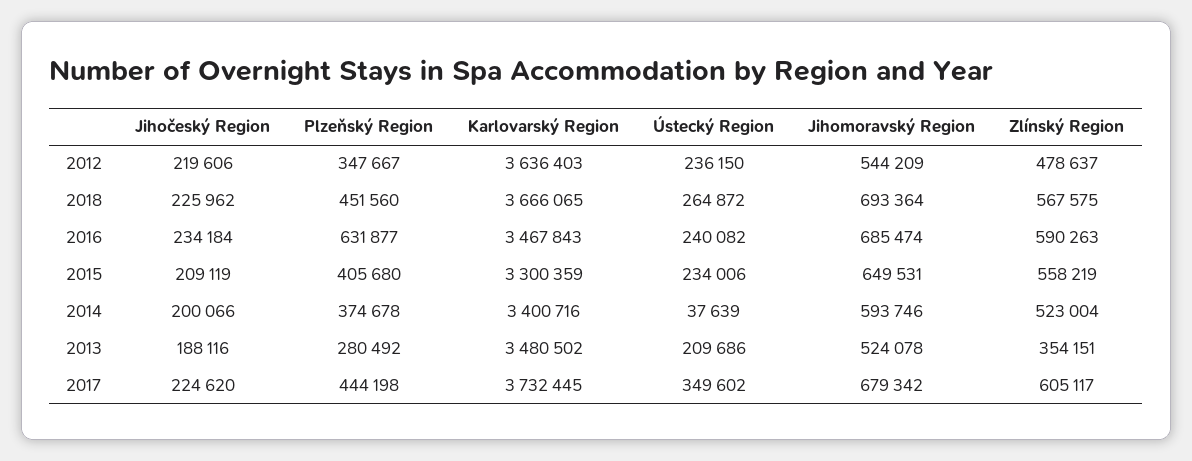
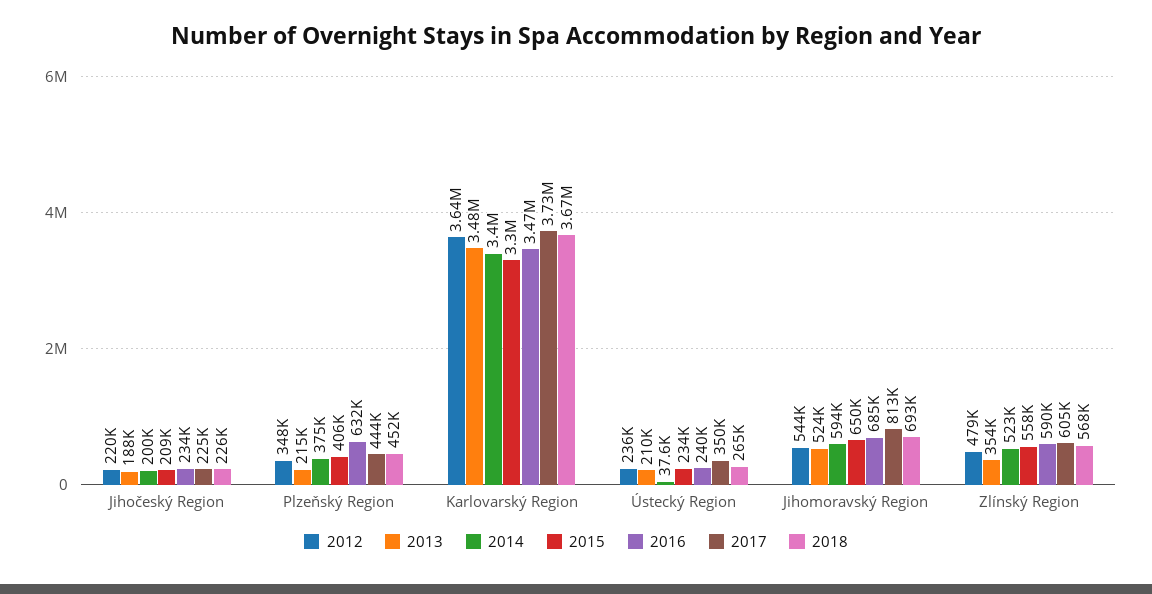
  {
    "2012": {
      "Jihočeský Region": 219606,
      "Plzeňský Region": 347667,
      "Karlovarský Region": 3636403,
      "Ústecký Region": 236150,
      "Jihomoravský Region": 544209,
      "Zlínský Region": 478637
    },
    "2018": {
      "Jihočeský Region": 225962,
      "Plzeňský Region": 451560,
      "Karlovarský Region": 3666065,
      "Ústecký Region": 264872,
      "Jihomoravský Region": 693364,
      "Zlínský Region": 567575
    },
    "2016": {
      "Jihočeský Region": 234184,
      "Plzeňský Region": 631877,
      "Karlovarský Region": 3467843,
      "Ústecký Region": 240082,
      "Jihomoravský Region": 685474,
      "Zlínský Region": 590263
    },
    "2015": {
      "Jihočeský Region": 209119,
      "Plzeňský Region": 405680,
      "Karlovarský Region": 3300359,
      "Ústecký Region": 234006,
      "Jihomoravský Region": 649531,
      "Zlínský Region": 558219
    },
    "2014": {
      "Jihočeský Region": 200066,
      "Plzeňský Region": 374678,
      "Karlovarský Region": 3400716,
      "Ústecký Region": 37639,
      "Jihomoravský Region": 593746,
      "Zlínský Region": 523004
    },
    "2013": {
      "Jihočeský Region": 188116,
-     "Plzeňský Region": 280492,
+     "Plzeňský Region": 215000,
      "Karlovarský Region": 3480502,
      "Ústecký Region": 209686,
      "Jihomoravský Region": 524078,
      "Zlínský Region": 354151
    },
    "2017": {
      "Jihočeský Region": 224620,
      "Plzeňský Region": 444198,
      "Karlovarský Region": 3732445,
      "Ústecký Region": 349602,
-     "Jihomoravský Region": 679342,
+     "Jihomoravský Region": 813000,
      "Zlínský Region": 605117
    }
  }

